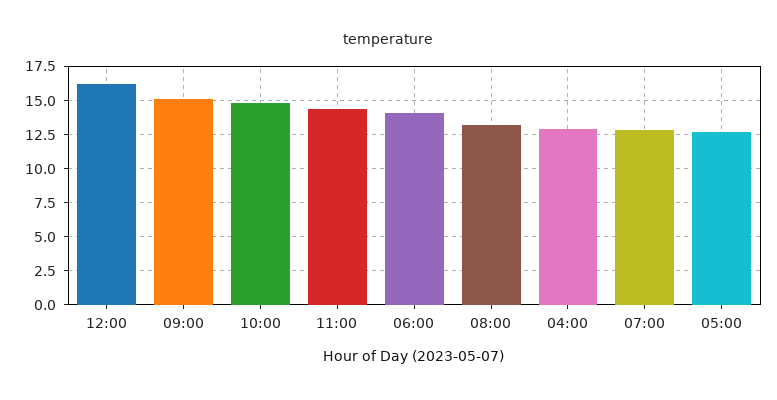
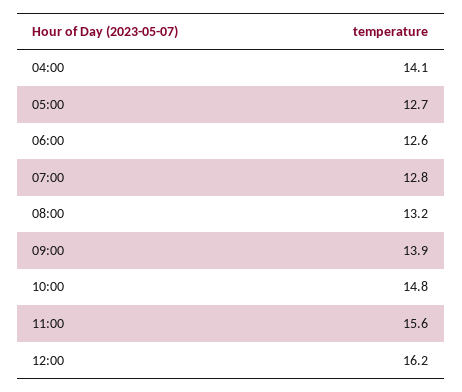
  {
    "12:00": 16.2,
-   "09:00": 15,
+   "09:00": 13.9,
    "10:00": 14.8,
-   "11:00": 14.5,
+   "11:00": 15.6,
-   "06:00": 14,
+   "06:00": 12.6,
    "08:00": 13.2,
-   "04:00": 13,
+   "04:00": 14.1,
    "07:00": 12.8,
    "05:00": 12.7
  }

